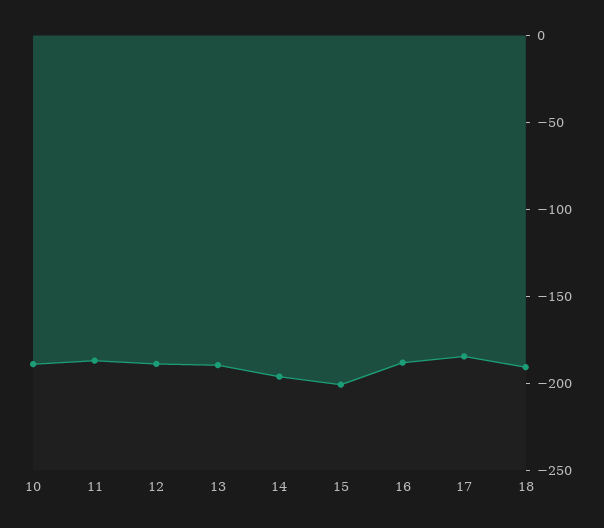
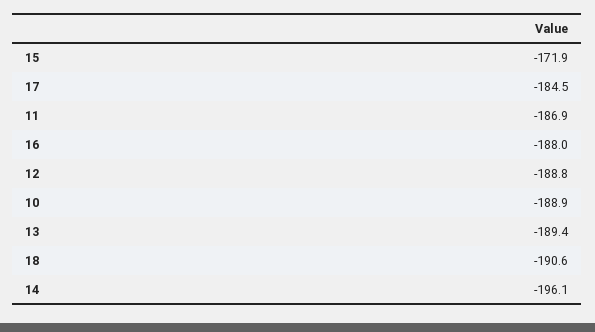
  {
    "10": -188.9,
    "11": -186.9,
    "12": -188.8,
    "13": -189.4,
    "14": -196.1,
-   "15": -200,
+   "15": -171.9,
    "16": -188,
    "17": -184.5,
    "18": -190.6
  }

